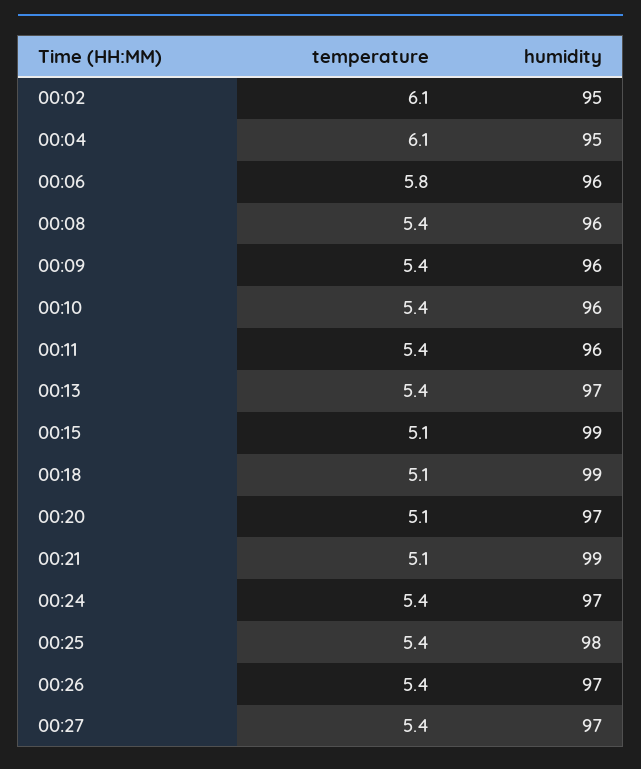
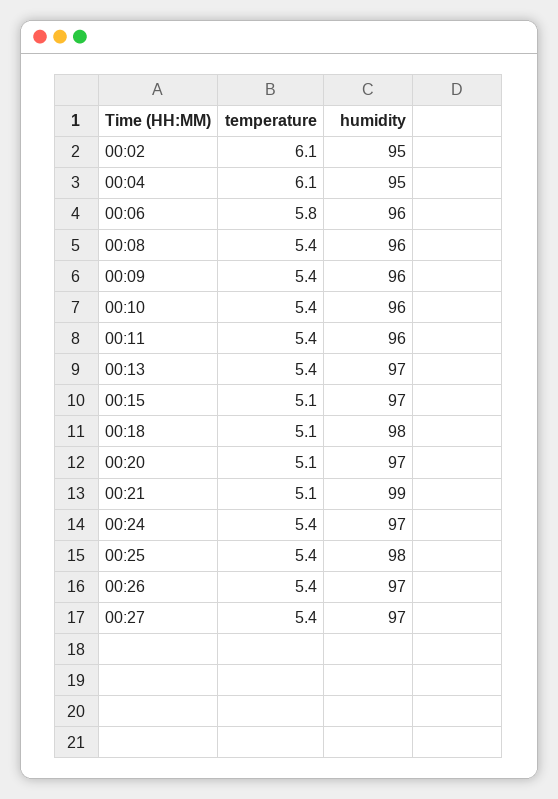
  {
    "temperature": {
      "00:02": 6.1,
      "00:04": 6.1,
      "00:06": 5.8,
      "00:08": 5.4,
      "00:09": 5.4,
      "00:10": 5.4,
      "00:11": 5.4,
      "00:13": 5.4,
      "00:15": 5.1,
      "00:18": 5.1,
      "00:20": 5.1,
      "00:21": 5.1,
      "00:24": 5.4,
      "00:25": 5.4,
      "00:26": 5.4,
      "00:27": 5.4
    },
    "humidity": {
      "00:02": 95,
      "00:04": 95,
      "00:06": 96,
      "00:08": 96,
      "00:09": 96,
      "00:10": 96,
      "00:11": 96,
      "00:13": 97,
-     "00:15": 99,
+     "00:15": 97,
-     "00:18": 99,
+     "00:18": 98,
      "00:20": 97,
      "00:21": 99,
      "00:24": 97,
      "00:25": 98,
      "00:26": 97,
      "00:27": 97
    }
  }

